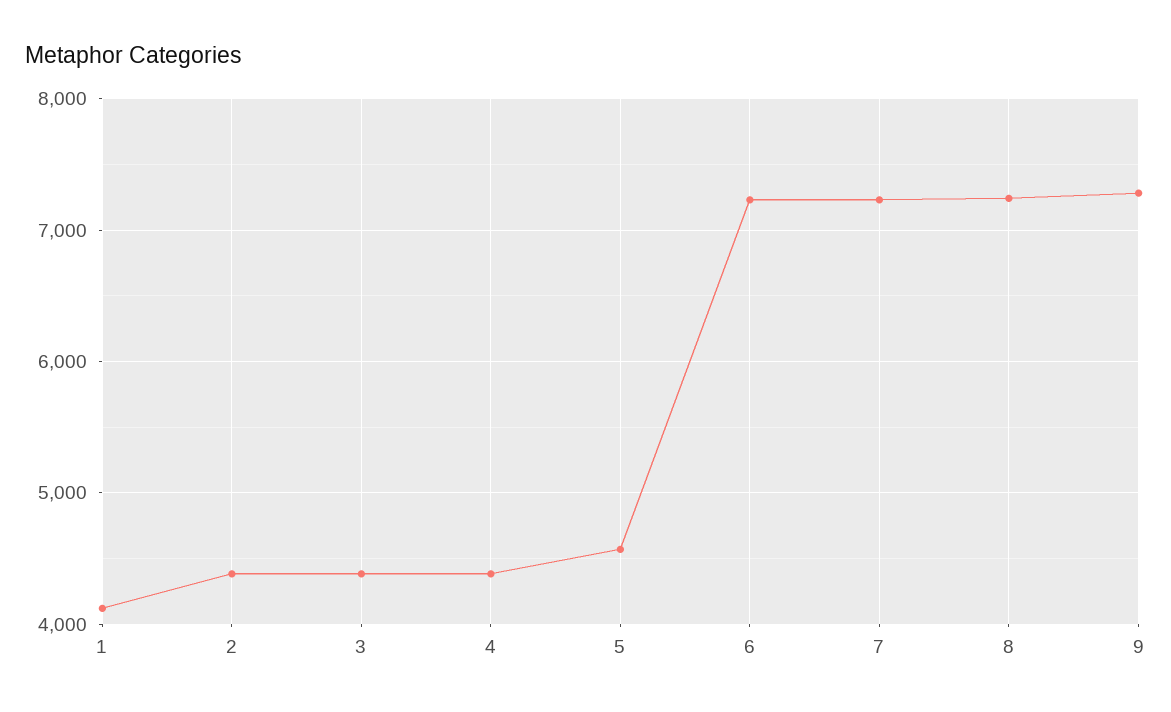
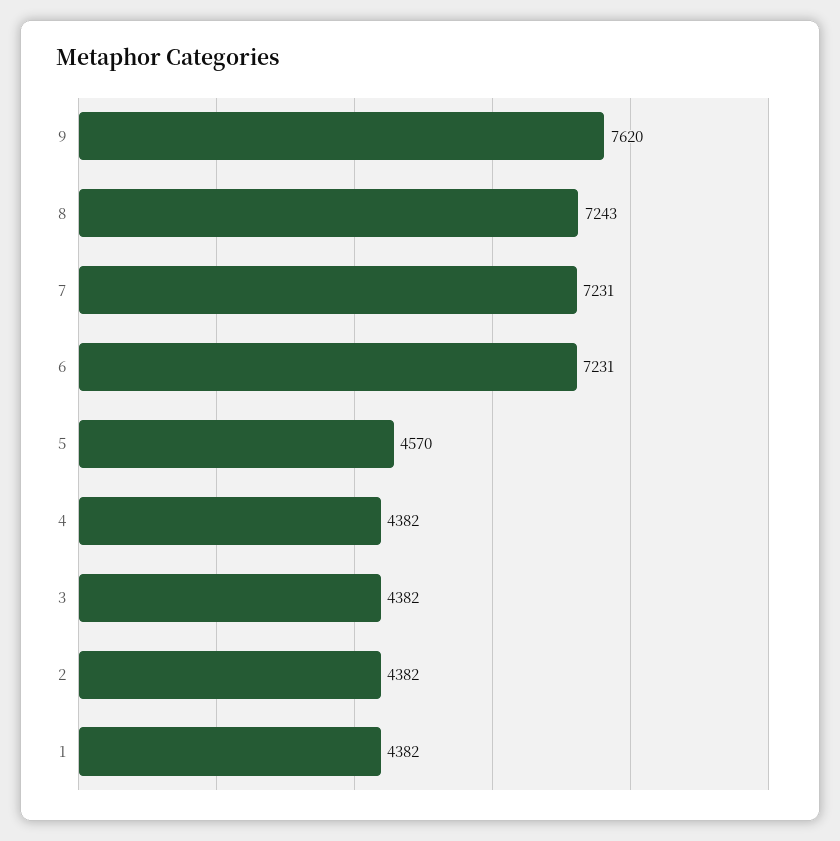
  {
-   "1": 4100,
+   "1": 4382,
    "2": 4382,
    "3": 4382,
    "4": 4382,
    "5": 4570,
    "6": 7231,
    "7": 7231,
    "8": 7243,
-   "9": 7300
+   "9": 7620
  }

